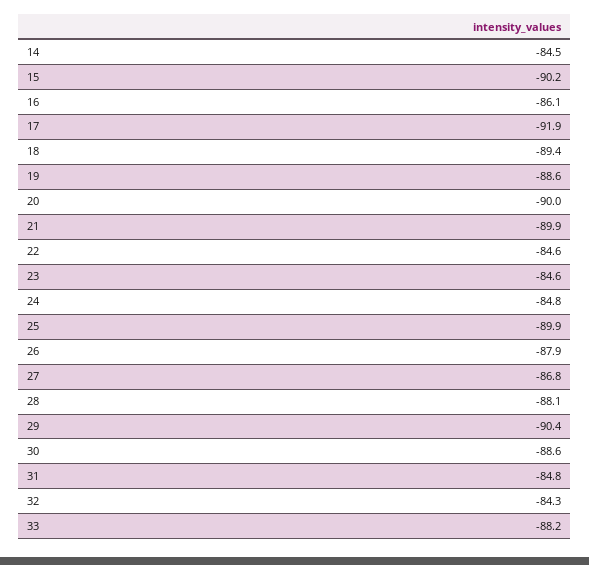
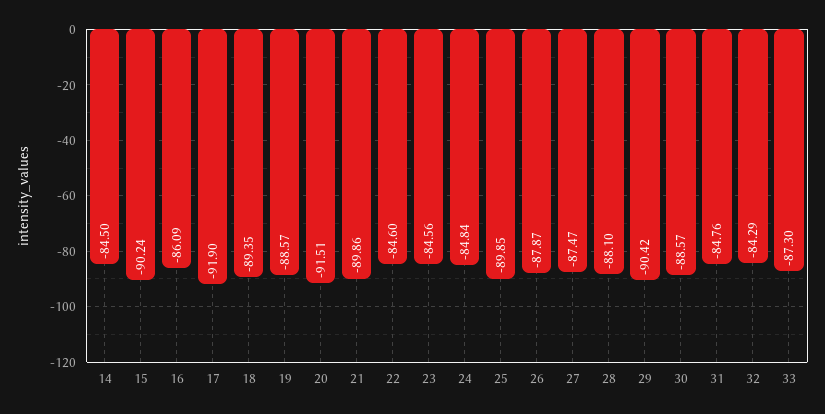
  {
    "14": -84.5,
    "15": -90.24,
    "16": -86.09,
    "17": -91.9,
    "18": -89.35,
    "19": -88.57,
-   "20": -90,
+   "20": -91.51,
    "21": -89.86,
    "22": -84.6,
    "23": -84.56,
    "24": -84.84,
    "25": -89.85,
    "26": -87.87,
-   "27": -86.8,
+   "27": -87.47,
    "28": -88.1,
    "29": -90.42,
    "30": -88.57,
    "31": -84.76,
    "32": -84.29,
-   "33": -88.2
+   "33": -87.3
  }

